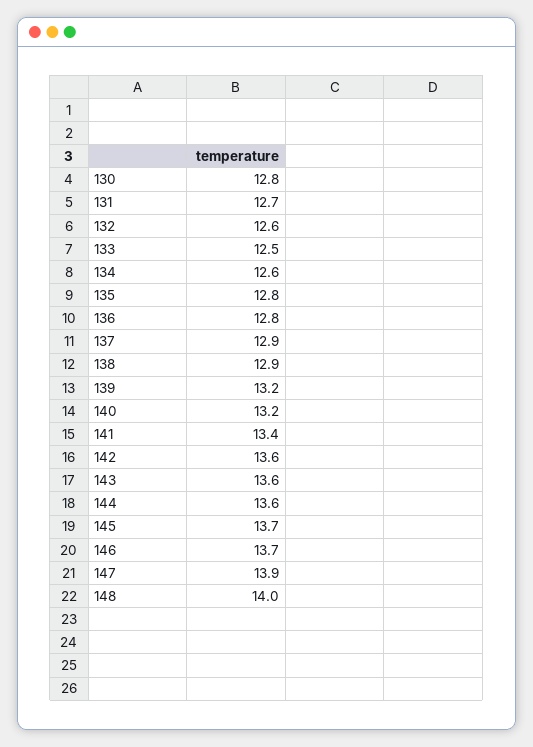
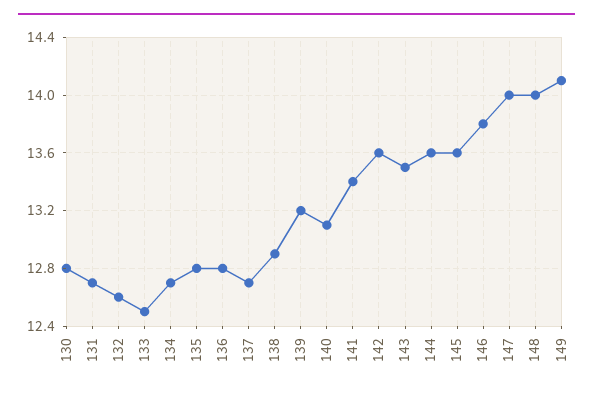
  {
    "130": 12.8,
    "131": 12.7,
    "132": 12.6,
    "133": 12.5,
-   "134": 12.6,
+   "134": 12.7,
    "135": 12.8,
    "136": 12.8,
-   "137": 12.9,
+   "137": 12.7,
    "138": 12.9,
    "139": 13.2,
-   "140": 13.2,
+   "140": 13.1,
    "141": 13.4,
    "142": 13.6,
-   "143": 13.6,
+   "143": 13.5,
    "144": 13.6,
-   "145": 13.7,
+   "145": 13.6,
-   "146": 13.7,
+   "146": 13.8,
-   "147": 13.9,
+   "147": 14,
-   "148": 14
+   "148": 14,
+   "149": 14.1
  }

